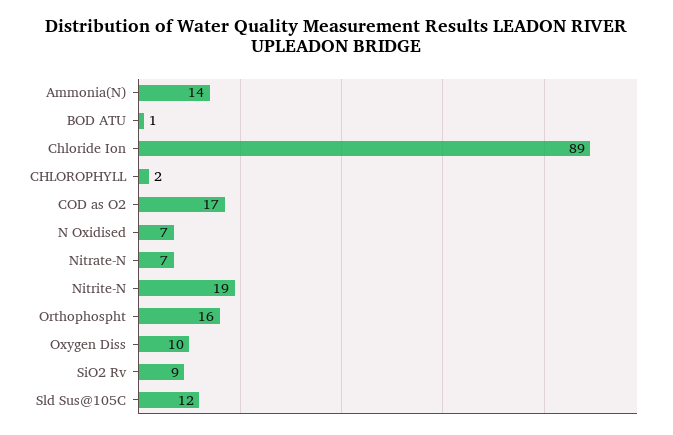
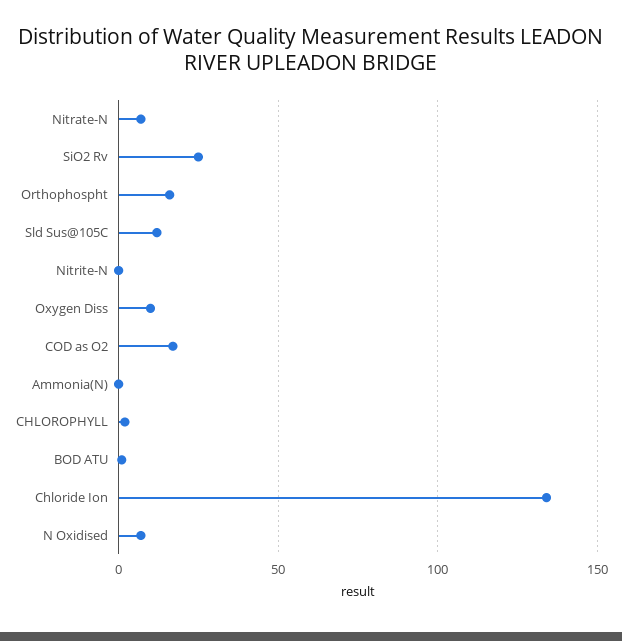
  {
-   "Ammonia(N)": 14,
+   "Ammonia(N)": 0,
    "BOD ATU": 1,
-   "Chloride Ion": 89,
+   "Chloride Ion": 135,
    "CHLOROPHYLL": 2,
    "COD as O2": 17,
    "N Oxidised": 7,
    "Nitrate-N": 7,
-   "Nitrite-N": 19,
+   "Nitrite-N": 0,
    "Orthophospht": 16,
    "Oxygen Diss": 10,
-   "SiO2 Rv": 9,
+   "SiO2 Rv": 25,
    "Sld Sus@105C": 12
  }

